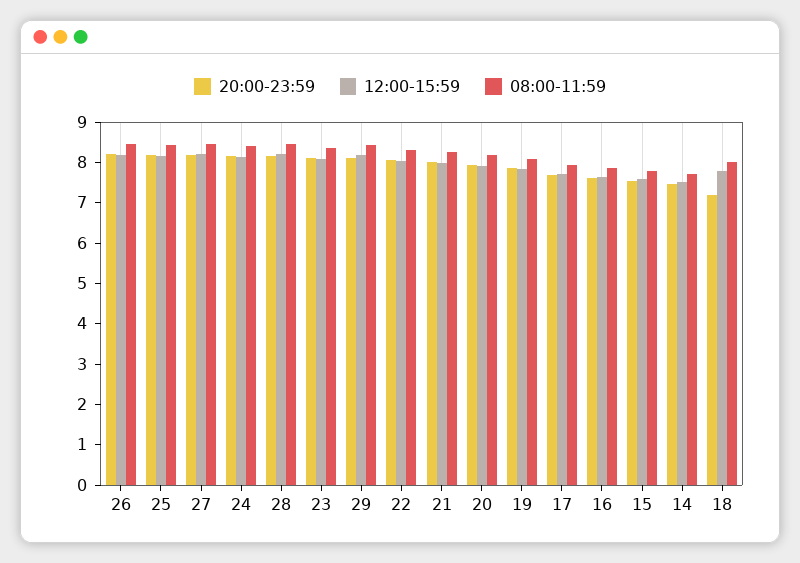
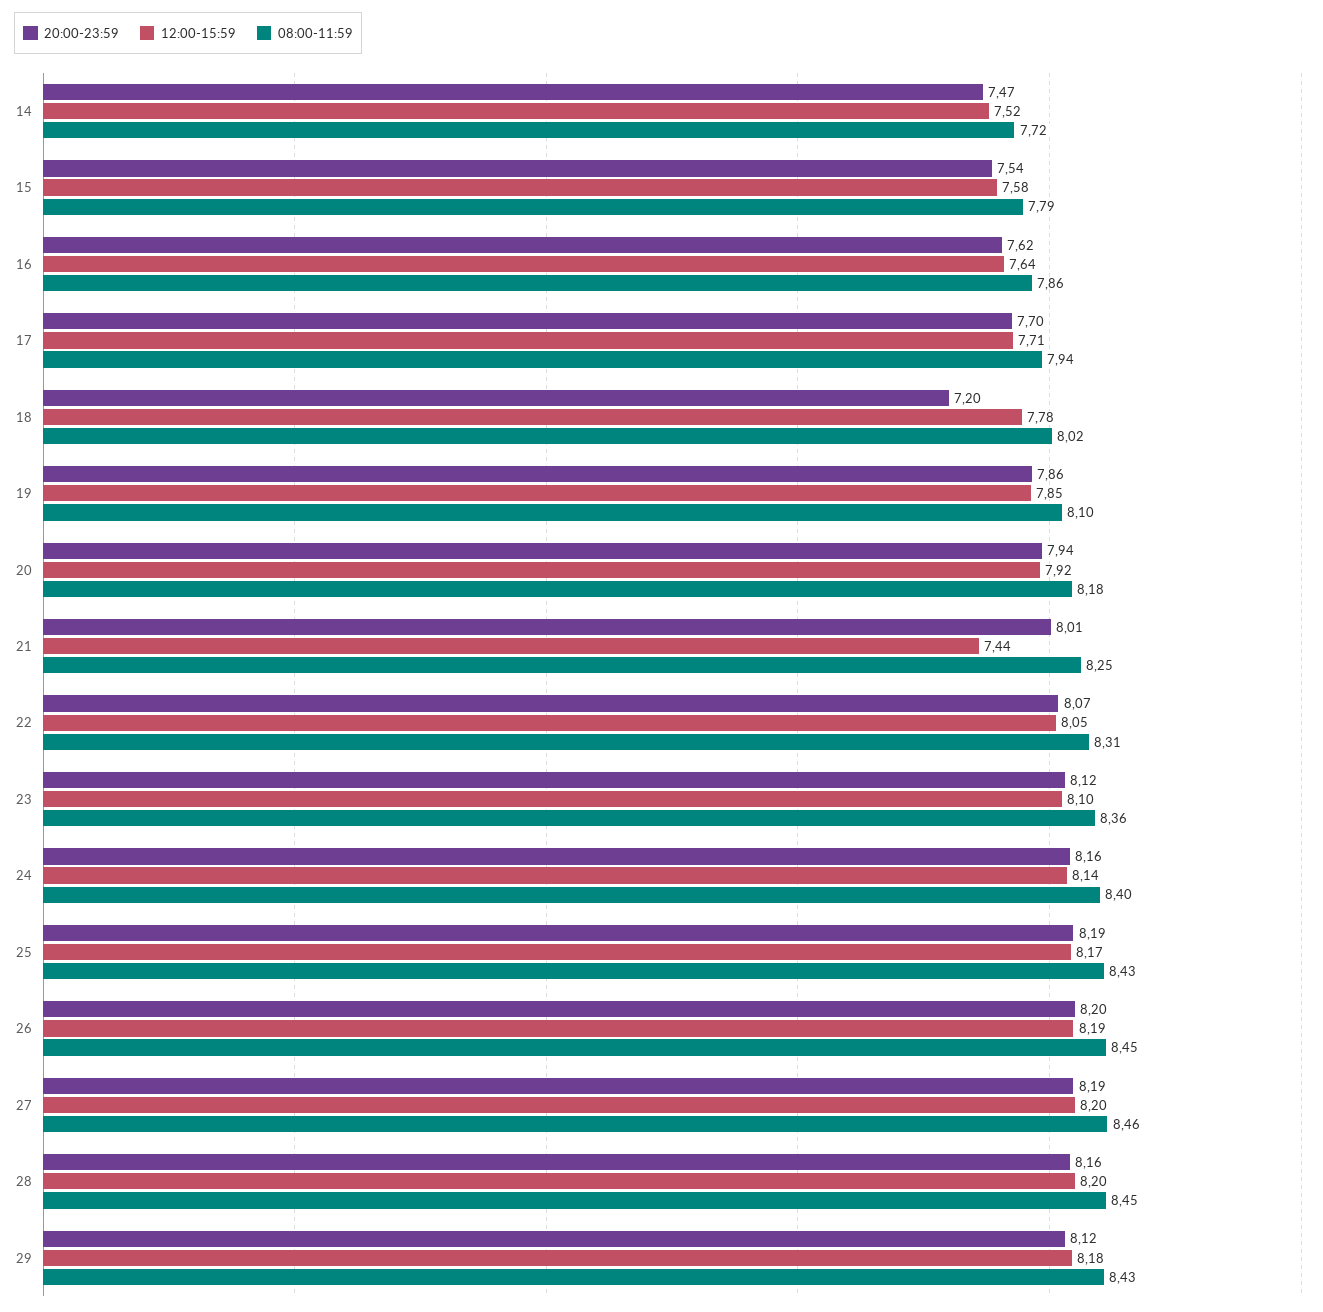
  {
    "20:00-23:59": {
      "26": 8.2,
      "25": 8.19,
      "27": 8.19,
      "24": 8.16,
      "28": 8.16,
      "23": 8.12,
      "29": 8.12,
      "22": 8.07,
      "21": 8.01,
      "20": 7.94,
      "19": 7.86,
      "17": 7.7,
      "16": 7.62,
      "15": 7.54,
      "14": 7.47,
      "18": 7.2
    },
    "12:00-15:59": {
      "26": 8.19,
      "25": 8.17,
      "27": 8.2,
      "24": 8.14,
      "28": 8.2,
      "23": 8.1,
      "29": 8.18,
      "22": 8.05,
-     "21": 8,
+     "21": 7.44,
      "20": 7.92,
      "19": 7.85,
      "17": 7.71,
      "16": 7.64,
      "15": 7.58,
      "14": 7.52,
      "18": 7.78
    },
    "08:00-11:59": {
      "26": 8.45,
      "25": 8.43,
      "27": 8.46,
      "24": 8.4,
      "28": 8.45,
      "23": 8.36,
      "29": 8.43,
      "22": 8.31,
      "21": 8.25,
      "20": 8.18,
      "19": 8.1,
      "17": 7.94,
      "16": 7.86,
      "15": 7.79,
      "14": 7.72,
      "18": 8.02
    }
  }

